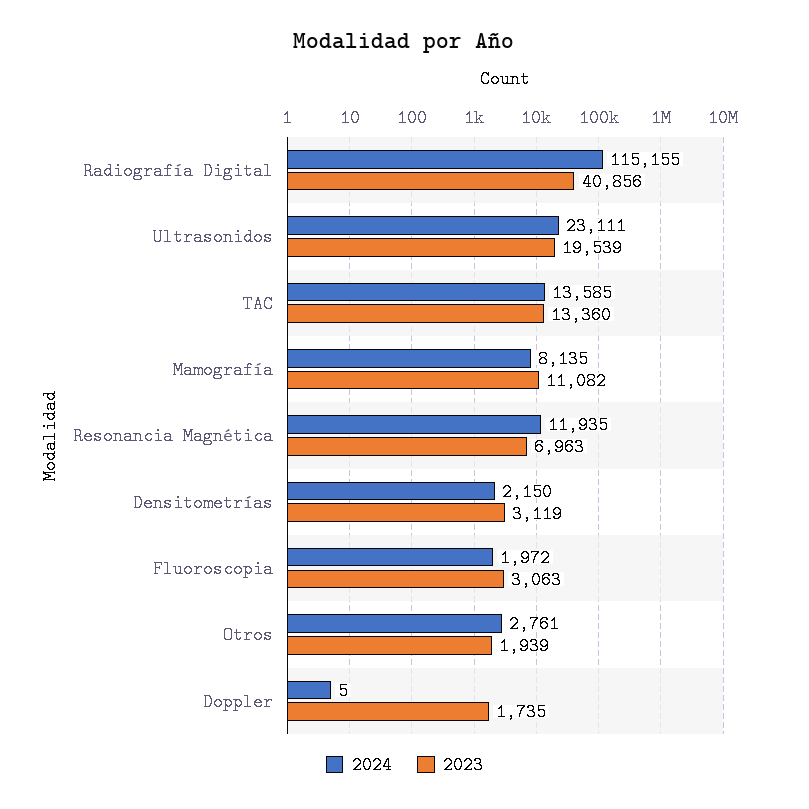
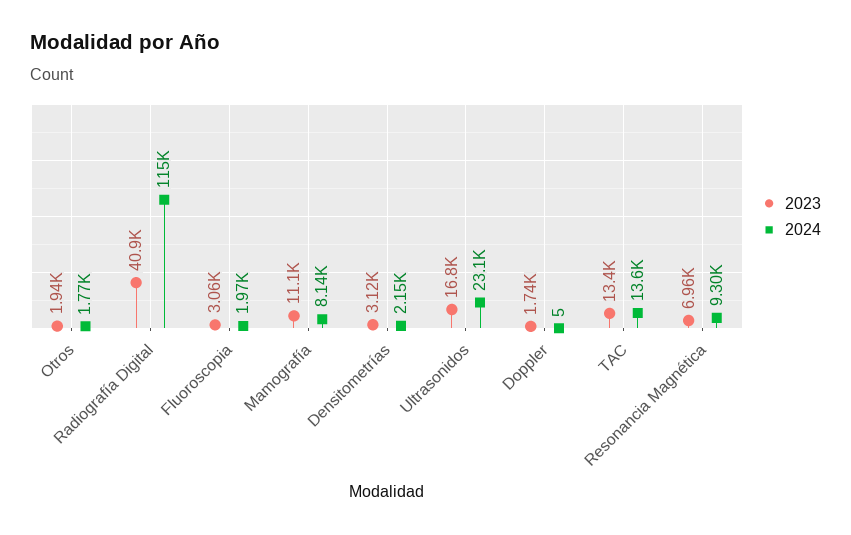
  {
    "2024": {
      "Radiografía Digital": 115155,
      "Ultrasonidos": 23111,
      "TAC": 13585,
      "Mamografía": 8135,
-     "Resonancia Magnética": 11935,
+     "Resonancia Magnética": 9300,
      "Densitometrías": 2150,
      "Fluoroscopia": 1972,
-     "Otros": 2761,
+     "Otros": 1770,
      "Doppler": 5
    },
    "2023": {
      "Radiografía Digital": 40856,
-     "Ultrasonidos": 19539,
+     "Ultrasonidos": 16800,
      "TAC": 13360,
      "Mamografía": 11082,
      "Resonancia Magnética": 6963,
      "Densitometrías": 3119,
      "Fluoroscopia": 3063,
      "Otros": 1939,
      "Doppler": 1735
    }
  }

